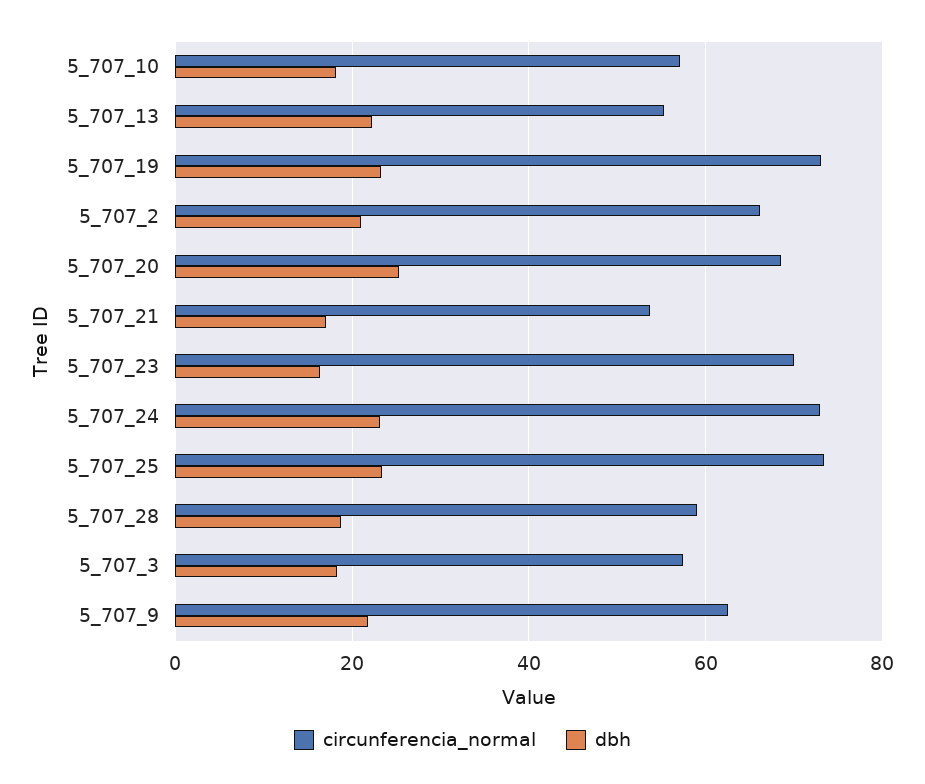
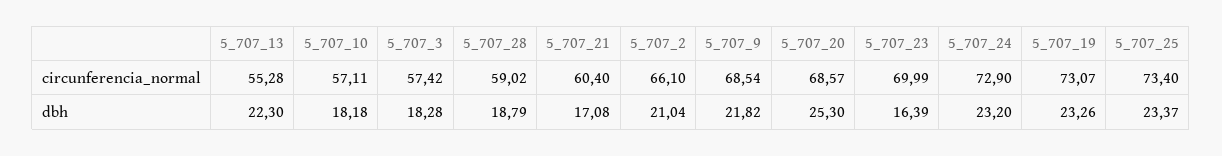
  {
    "circunferencia_normal": {
      "5_707_10": 57.11,
      "5_707_13": 55.28,
      "5_707_19": 73.07,
      "5_707_2": 66.1,
      "5_707_20": 68.57,
-     "5_707_21": 54,
+     "5_707_21": 60.4,
      "5_707_23": 69.99,
      "5_707_24": 72.9,
      "5_707_25": 73.4,
      "5_707_28": 59.02,
      "5_707_3": 57.42,
-     "5_707_9": 62
+     "5_707_9": 68.54
    },
    "dbh": {
      "5_707_10": 18.18,
      "5_707_13": 22.3,
      "5_707_19": 23.26,
      "5_707_2": 21.04,
      "5_707_20": 25.3,
      "5_707_21": 17.08,
      "5_707_23": 16.39,
      "5_707_24": 23.2,
      "5_707_25": 23.37,
      "5_707_28": 18.79,
      "5_707_3": 18.28,
      "5_707_9": 21.82
    }
  }

